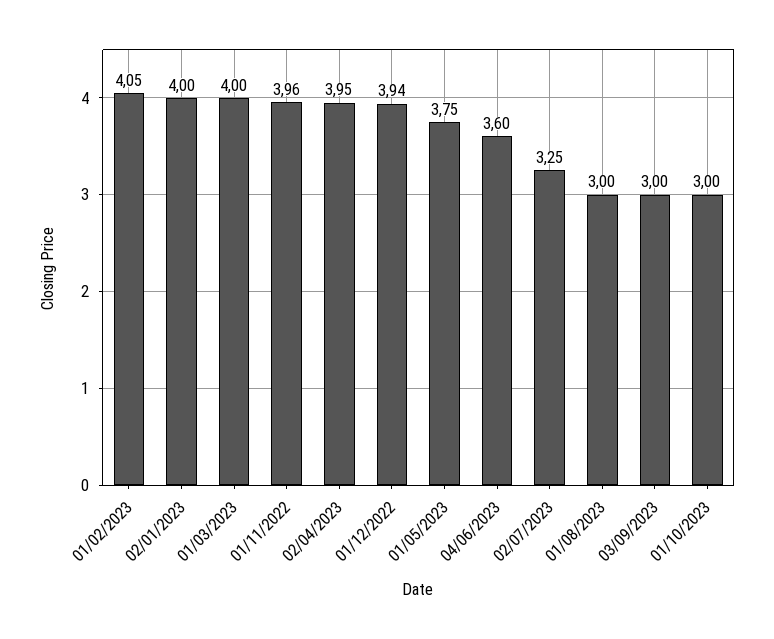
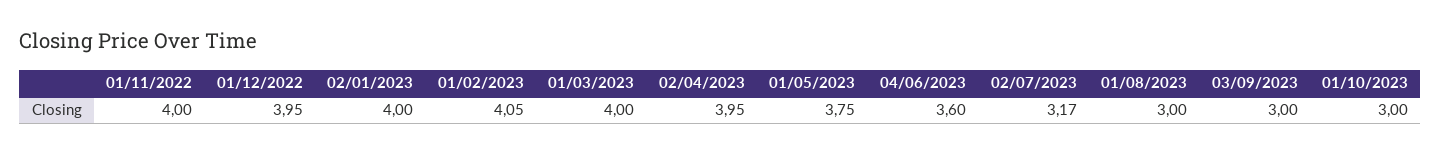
  {
    "01/02/2023": 4.05,
    "02/01/2023": 4,
    "01/03/2023": 4,
-   "01/11/2022": 3.96,
+   "01/11/2022": 4,
    "02/04/2023": 3.95,
-   "01/12/2022": 3.94,
+   "01/12/2022": 3.95,
    "01/05/2023": 3.75,
    "04/06/2023": 3.6,
-   "02/07/2023": 3.25,
+   "02/07/2023": 3.17,
    "01/08/2023": 3,
    "03/09/2023": 3,
    "01/10/2023": 3
  }

